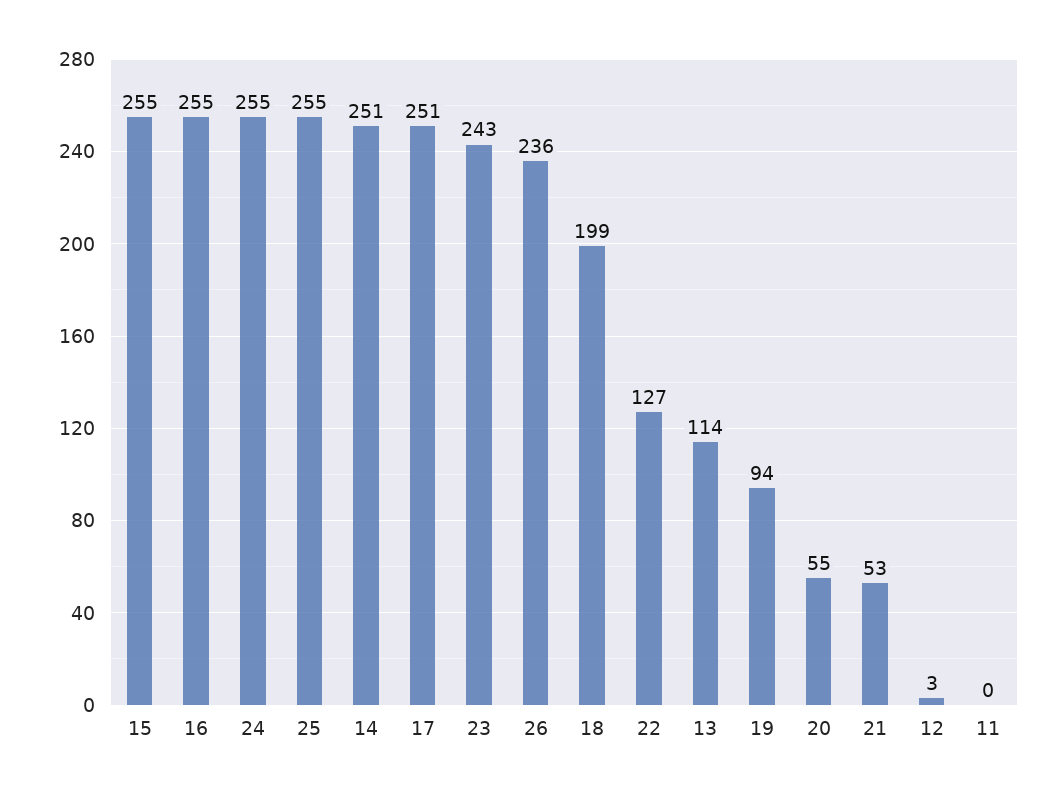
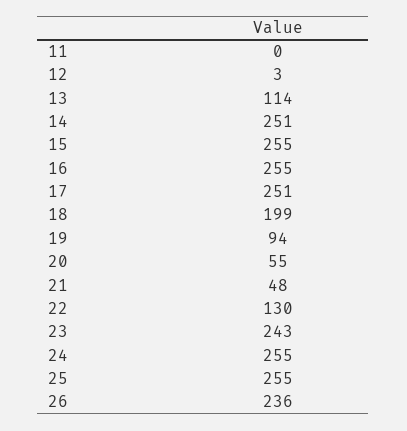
  {
    "15": 255,
    "16": 255,
    "24": 255,
    "25": 255,
    "14": 251,
    "17": 251,
    "23": 243,
    "26": 236,
    "18": 199,
-   "22": 127,
+   "22": 130,
    "13": 114,
    "19": 94,
    "20": 55,
-   "21": 53,
+   "21": 48,
    "12": 3,
    "11": 0
  }

